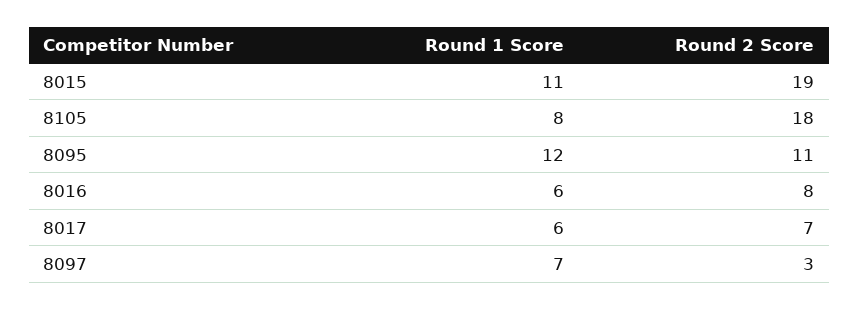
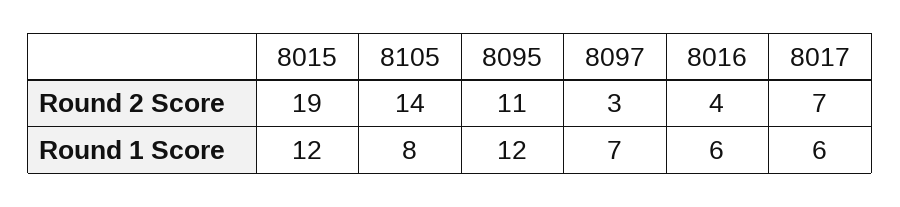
  {
    "Round 1 Score": {
-     "8015": 11,
+     "8015": 12,
      "8105": 8,
      "8095": 12,
      "8016": 6,
      "8017": 6,
      "8097": 7
    },
    "Round 2 Score": {
      "8015": 19,
-     "8105": 18,
+     "8105": 14,
      "8095": 11,
-     "8016": 8,
+     "8016": 4,
      "8017": 7,
      "8097": 3
    }
  }

